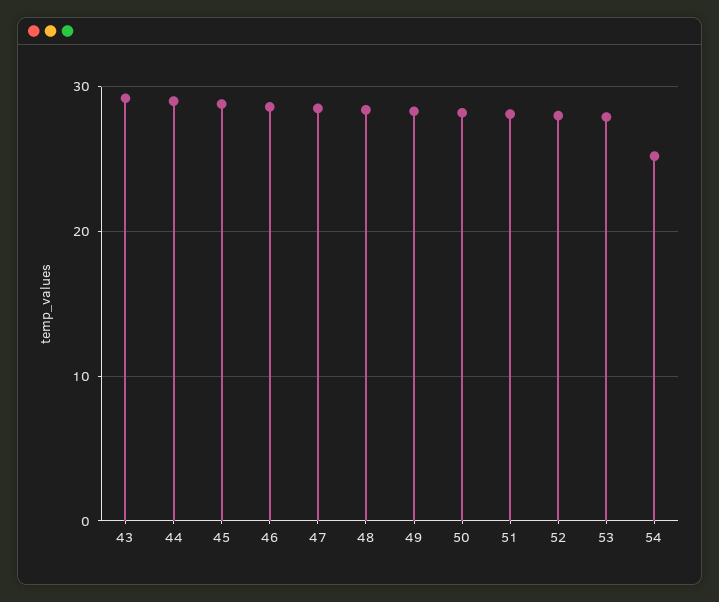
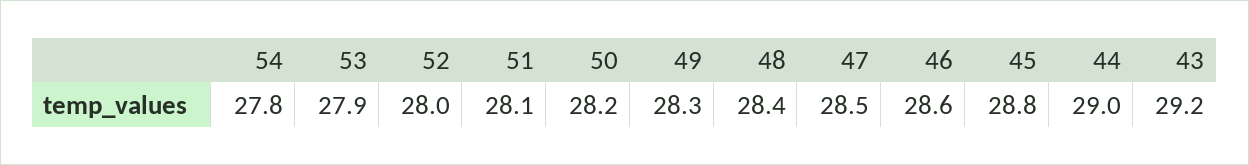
  {
    "43": 29.2,
    "44": 29,
    "45": 28.8,
    "46": 28.6,
    "47": 28.5,
    "48": 28.4,
    "49": 28.3,
    "50": 28.2,
    "51": 28.1,
    "52": 28,
    "53": 27.9,
-   "54": 25
+   "54": 27.8
  }

